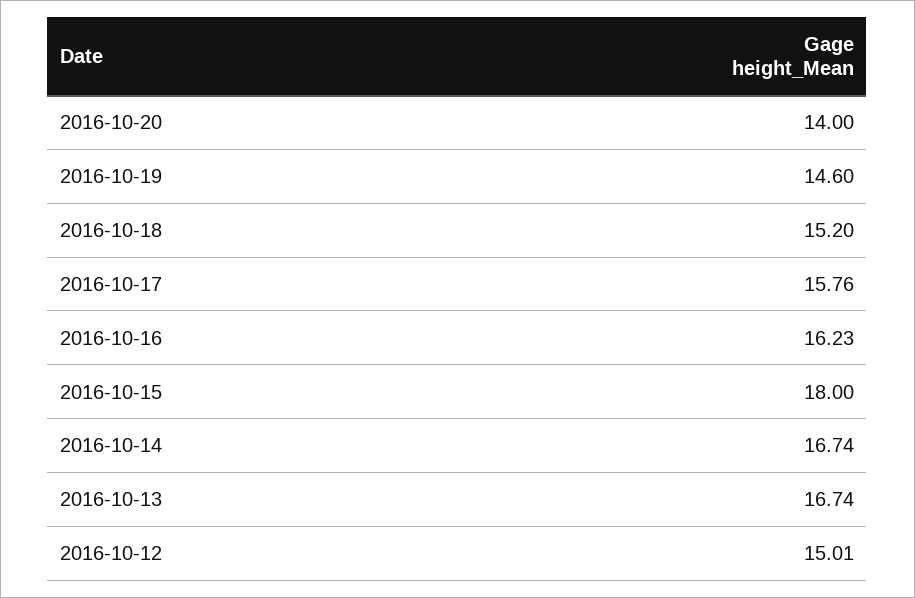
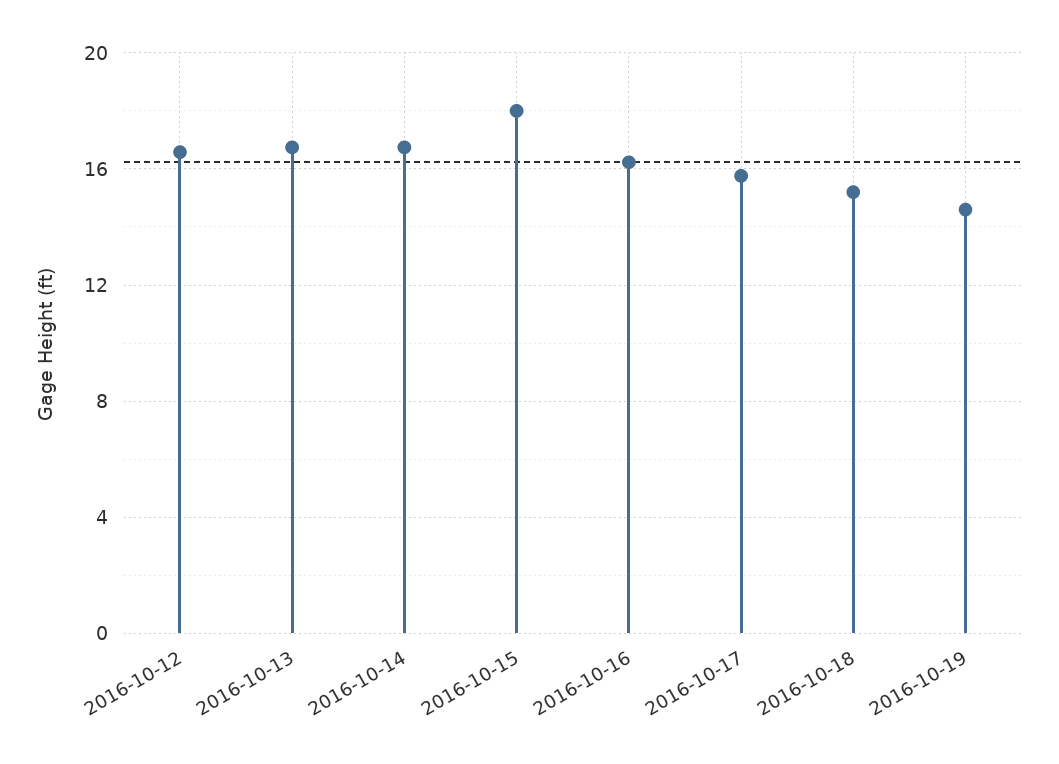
  {
-   "2016-10-20": 14,
    "2016-10-19": 14.6,
    "2016-10-18": 15.2,
    "2016-10-17": 15.76,
    "2016-10-16": 16.23,
    "2016-10-15": 18,
    "2016-10-14": 16.74,
    "2016-10-13": 16.74,
-   "2016-10-12": 15.01
+   "2016-10-12": 16.5
  }

